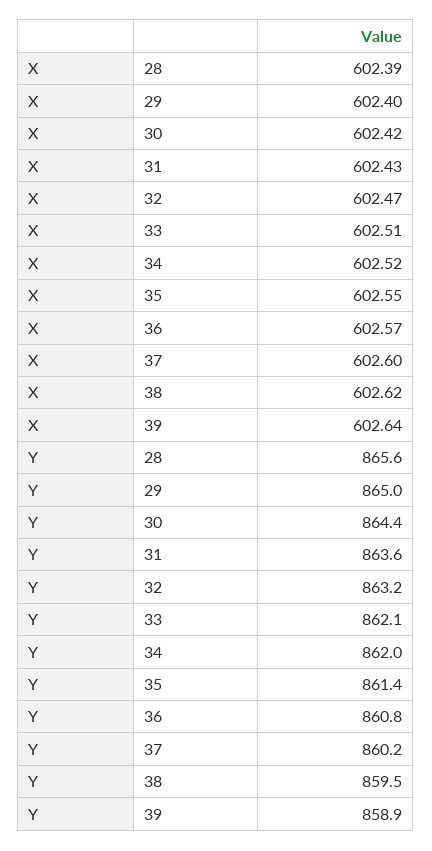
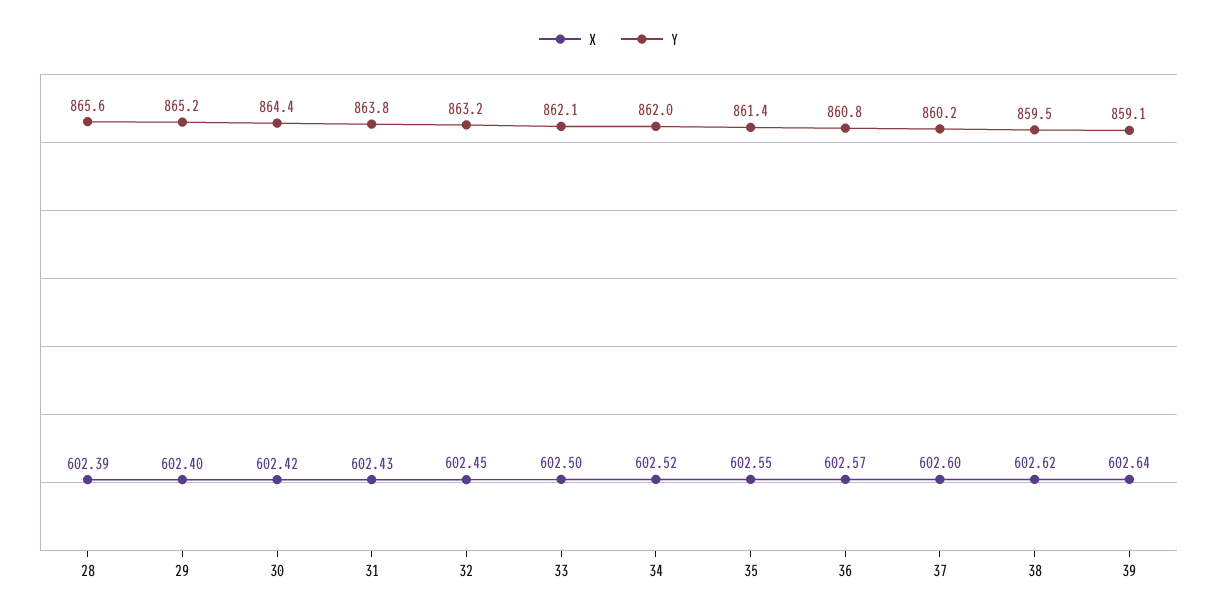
  {
    "X": {
      "28": 602.39,
      "29": 602.4,
      "30": 602.42,
      "31": 602.43,
-     "32": 602.47,
+     "32": 602.45,
-     "33": 602.51,
+     "33": 602.5,
      "34": 602.52,
      "35": 602.55,
      "36": 602.57,
      "37": 602.6,
      "38": 602.62,
      "39": 602.64
    },
    "Y": {
      "28": 865.6,
-     "29": 865,
+     "29": 865.2,
      "30": 864.4,
-     "31": 863.6,
+     "31": 863.8,
      "32": 863.2,
      "33": 862.1,
      "34": 862,
      "35": 861.4,
      "36": 860.8,
      "37": 860.2,
      "38": 859.5,
-     "39": 858.9
+     "39": 859.1
    }
  }

